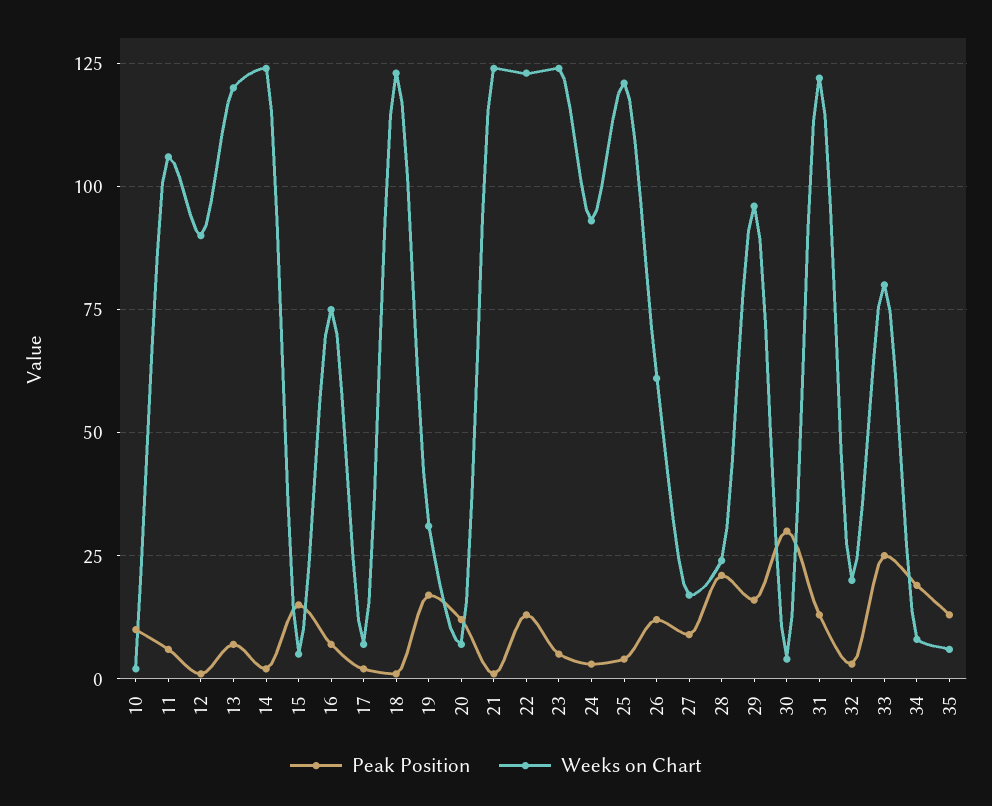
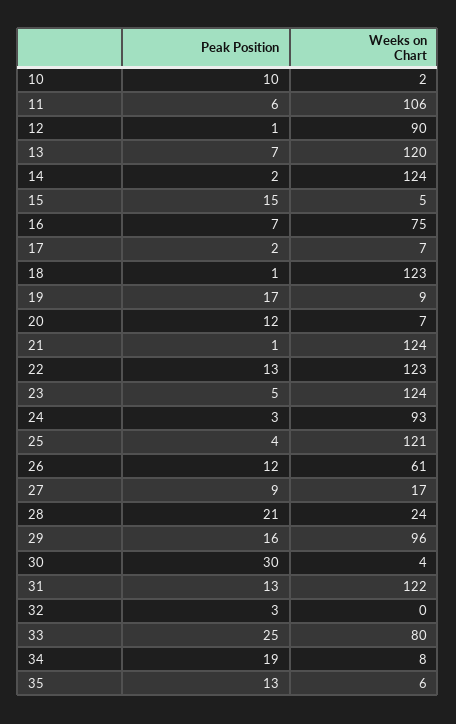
  {
    "Peak Position": {
      "10": 10,
      "11": 6,
      "12": 1,
      "13": 7,
      "14": 2,
      "15": 15,
      "16": 7,
      "17": 2,
      "18": 1,
      "19": 17,
      "20": 12,
      "21": 1,
      "22": 13,
      "23": 5,
      "24": 3,
      "25": 4,
      "26": 12,
      "27": 9,
      "28": 21,
      "29": 16,
      "30": 30,
      "31": 13,
      "32": 3,
      "33": 25,
      "34": 19,
      "35": 13
    },
    "Weeks on Chart": {
      "10": 2,
      "11": 106,
      "12": 90,
      "13": 120,
      "14": 124,
      "15": 5,
      "16": 75,
      "17": 7,
      "18": 123,
-     "19": 30,
+     "19": 9,
      "20": 7,
      "21": 124,
      "22": 123,
      "23": 124,
      "24": 93,
      "25": 121,
      "26": 61,
      "27": 17,
      "28": 24,
      "29": 96,
      "30": 4,
      "31": 122,
-     "32": 20,
+     "32": 0,
      "33": 80,
      "34": 8,
      "35": 6
    }
  }

